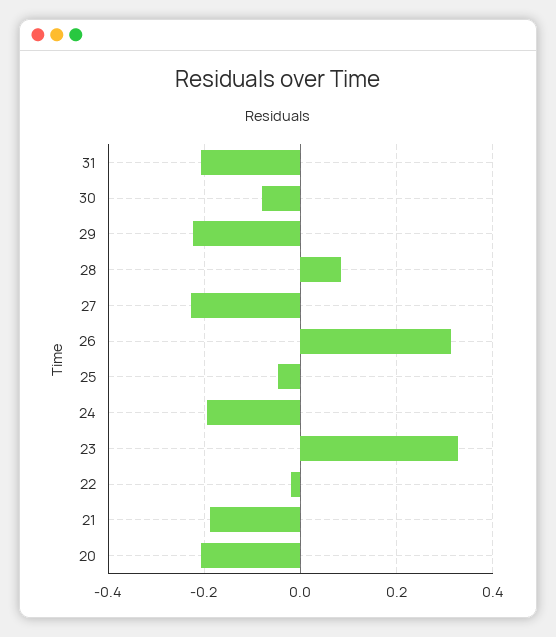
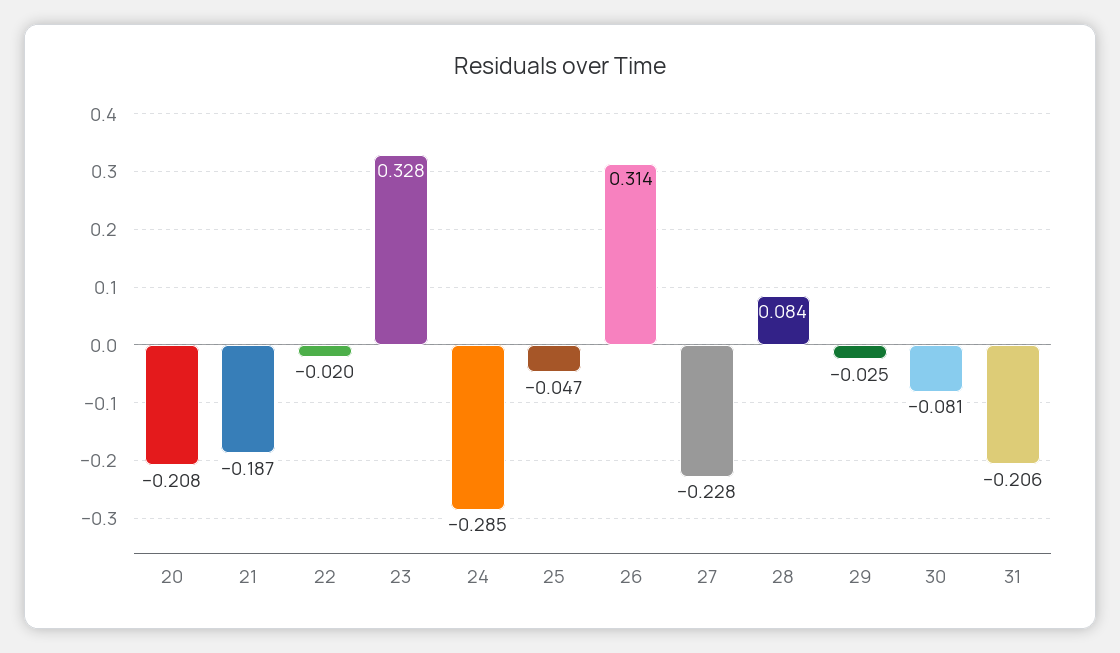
  {
    "31": -0.206,
    "30": -0.081,
-   "29": -0.22,
+   "29": -0.025,
    "28": 0.084,
    "27": -0.228,
    "26": 0.314,
    "25": -0.047,
-   "24": -0.2,
+   "24": -0.285,
    "23": 0.328,
    "22": -0.02,
    "21": -0.187,
    "20": -0.208
  }

